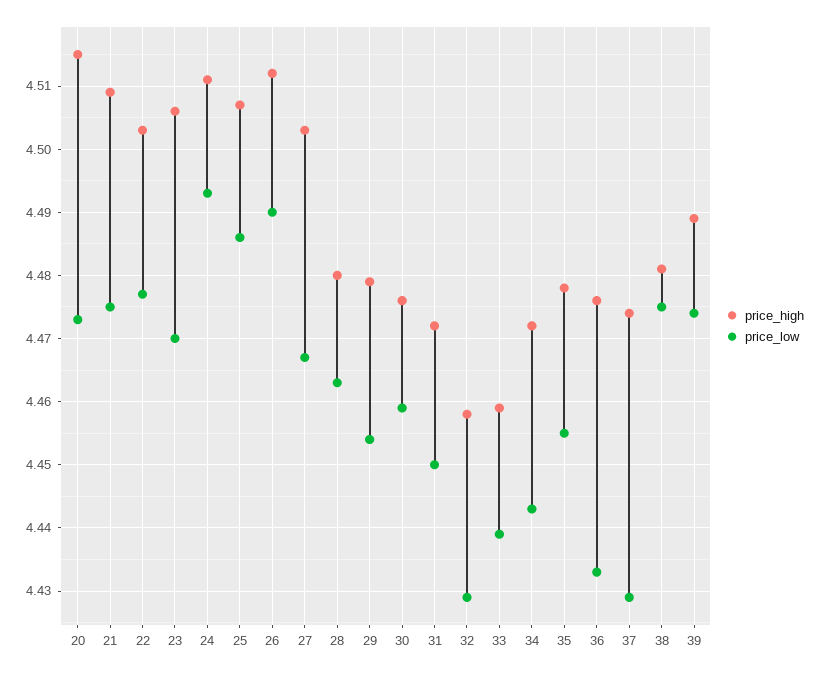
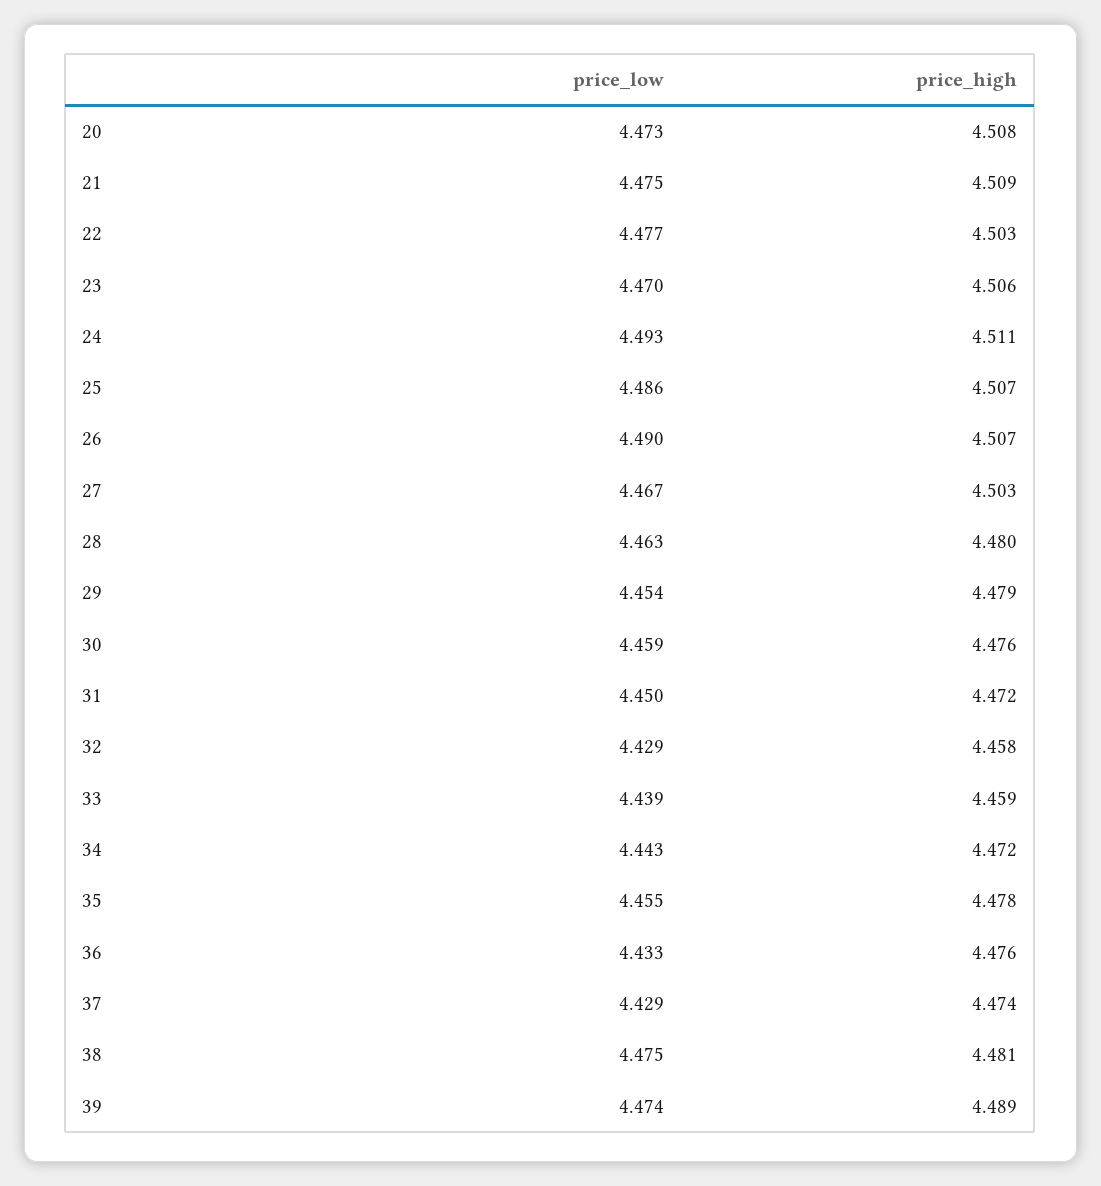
  {
    "price_high": {
-     "20": 4.515,
+     "20": 4.508,
      "21": 4.509,
      "22": 4.503,
      "23": 4.506,
      "24": 4.511,
      "25": 4.507,
-     "26": 4.512,
+     "26": 4.507,
      "27": 4.503,
      "28": 4.48,
      "29": 4.479,
      "30": 4.476,
      "31": 4.472,
      "32": 4.458,
      "33": 4.459,
      "34": 4.472,
      "35": 4.478,
      "36": 4.476,
      "37": 4.474,
      "38": 4.481,
      "39": 4.489
    },
    "price_low": {
      "20": 4.473,
      "21": 4.475,
      "22": 4.477,
      "23": 4.47,
      "24": 4.493,
      "25": 4.486,
      "26": 4.49,
      "27": 4.467,
      "28": 4.463,
      "29": 4.454,
      "30": 4.459,
      "31": 4.45,
      "32": 4.429,
      "33": 4.439,
      "34": 4.443,
      "35": 4.455,
      "36": 4.433,
      "37": 4.429,
      "38": 4.475,
      "39": 4.474
    }
  }

